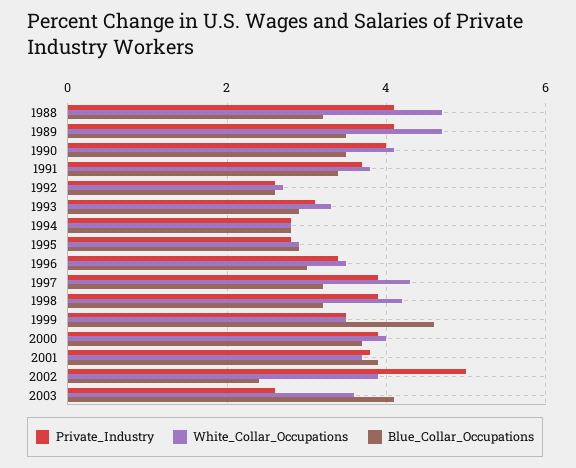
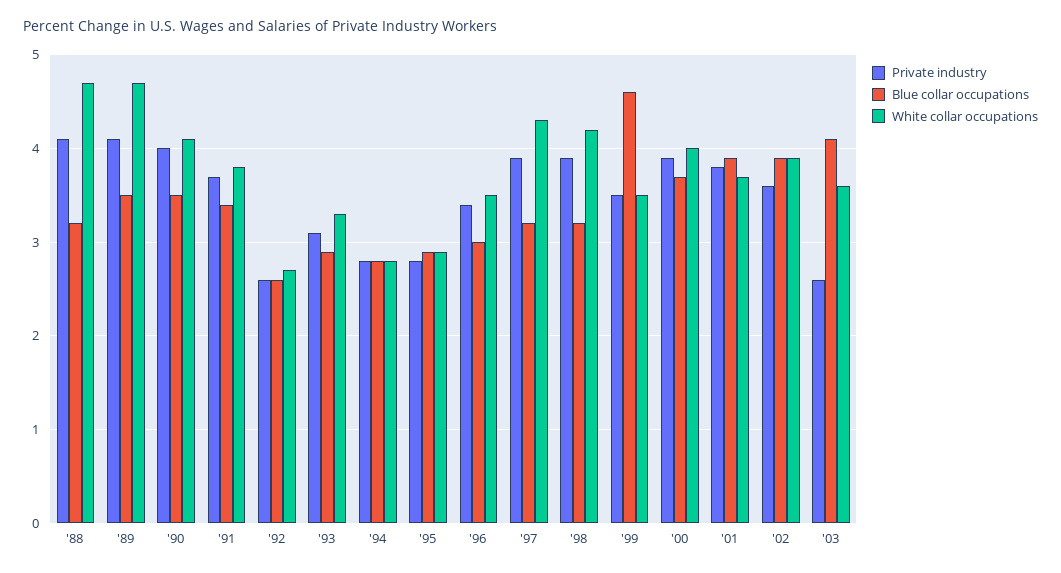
  {
    "Private_Industry": {
      "1988": 4.1,
      "1989": 4.1,
      "1990": 4,
      "1991": 3.7,
      "1992": 2.6,
      "1993": 3.1,
      "1994": 2.8,
      "1995": 2.8,
      "1996": 3.4,
      "1997": 3.9,
      "1998": 3.9,
      "1999": 3.5,
      "2000": 3.9,
      "2001": 3.8,
-     "2002": 5,
+     "2002": 3.6,
      "2003": 2.6
    },
    "White_Collar_Occupations": {
      "1988": 4.7,
      "1989": 4.7,
      "1990": 4.1,
      "1991": 3.8,
      "1992": 2.7,
      "1993": 3.3,
      "1994": 2.8,
      "1995": 2.9,
      "1996": 3.5,
      "1997": 4.3,
      "1998": 4.2,
      "1999": 3.5,
      "2000": 4,
      "2001": 3.7,
      "2002": 3.9,
      "2003": 3.6
    },
    "Blue_Collar_Occupations": {
      "1988": 3.2,
      "1989": 3.5,
      "1990": 3.5,
      "1991": 3.4,
      "1992": 2.6,
      "1993": 2.9,
      "1994": 2.8,
      "1995": 2.9,
      "1996": 3,
      "1997": 3.2,
      "1998": 3.2,
      "1999": 4.6,
      "2000": 3.7,
      "2001": 3.9,
-     "2002": 2.5,
+     "2002": 3.9,
      "2003": 4.1
    }
  }

